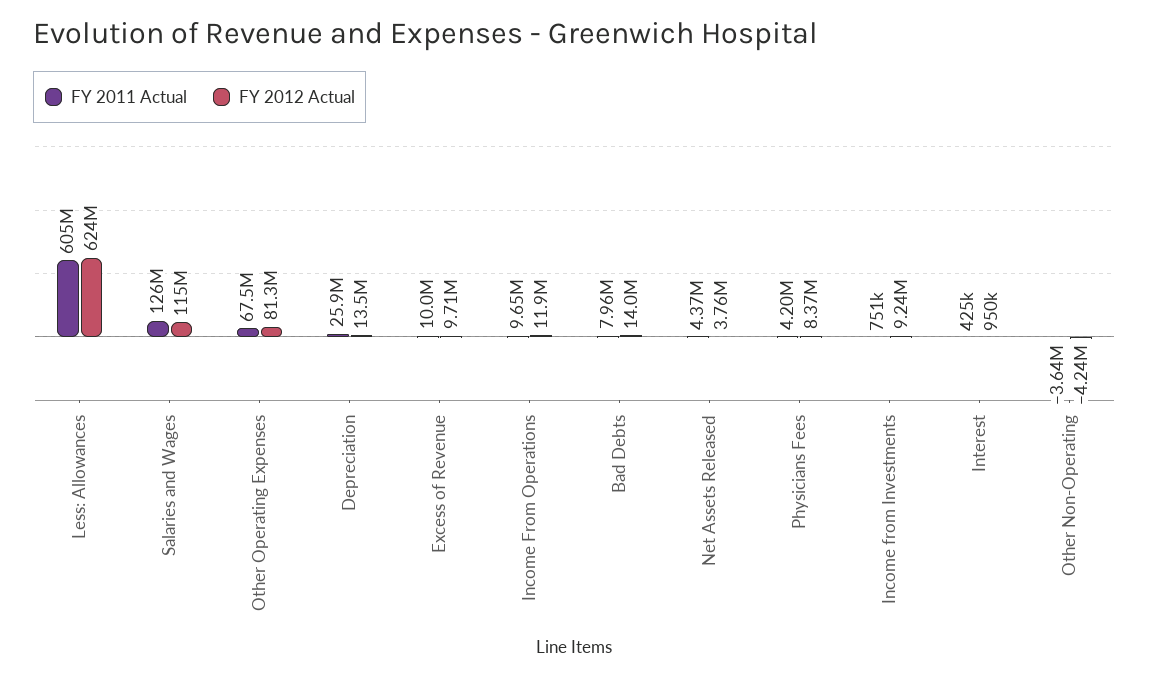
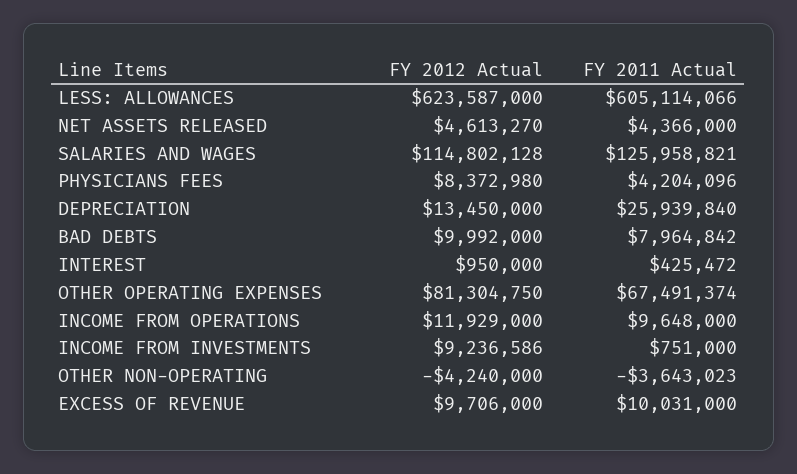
  {
    "FY 2011 Actual": {
      "Less: Allowances": 605114066,
      "Salaries and Wages": 125958821,
      "Other Operating Expenses": 67491374,
      "Depreciation": 25939840,
      "Excess of Revenue": 10031000,
      "Income From Operations": 9648000,
      "Bad Debts": 7964842,
      "Net Assets Released": 4366000,
      "Physicians Fees": 4204096,
      "Income from Investments": 751000,
      "Interest": 425472,
      "Other Non-Operating": -3643023
    },
    "FY 2012 Actual": {
      "Less: Allowances": 623587000,
      "Salaries and Wages": 114802128,
      "Other Operating Expenses": 81304750,
      "Depreciation": 13450000,
      "Excess of Revenue": 9706000,
      "Income From Operations": 11929000,
-     "Bad Debts": 14000000,
+     "Bad Debts": 9992000,
-     "Net Assets Released": 3760000,
+     "Net Assets Released": 4613270,
      "Physicians Fees": 8372980,
      "Income from Investments": 9236586,
      "Interest": 950000,
      "Other Non-Operating": -4240000
    }
  }

